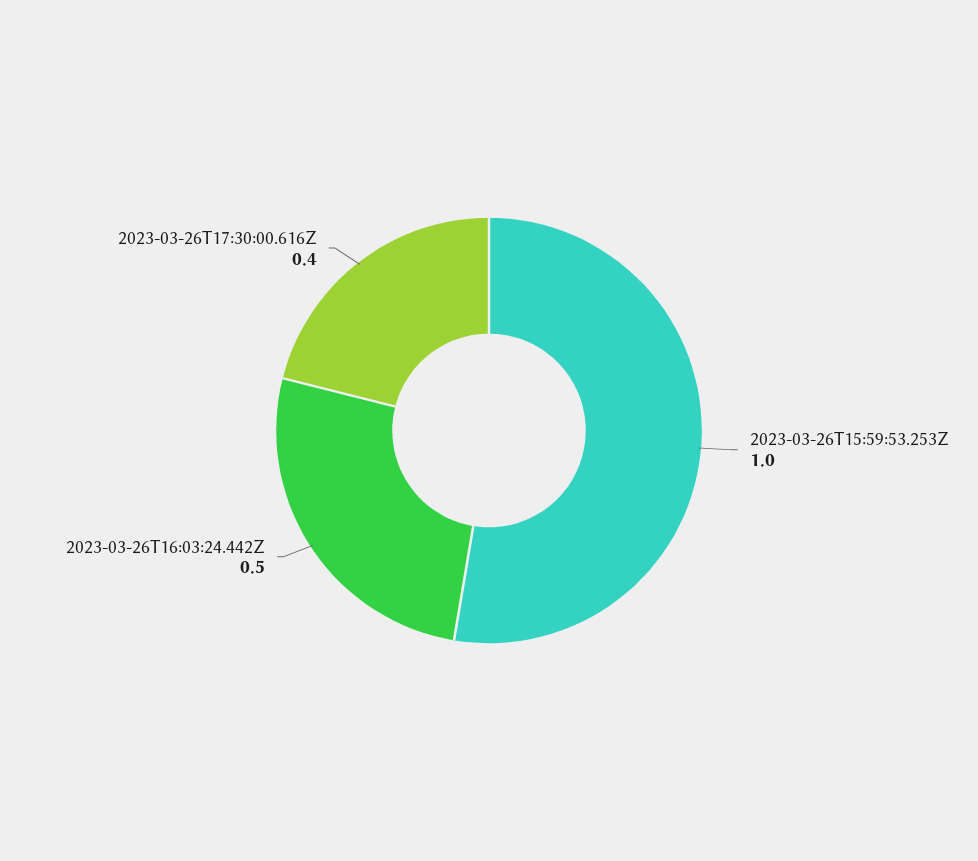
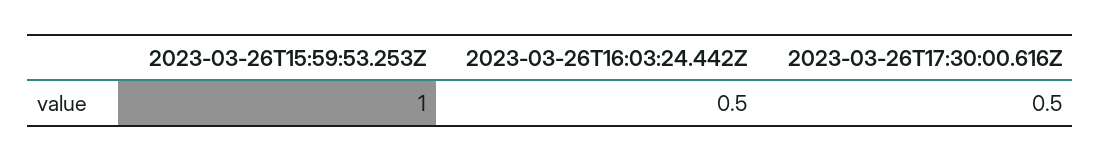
  {
    "2023-03-26T15:59:53.253Z": 1,
    "2023-03-26T16:03:24.442Z": 0.5,
-   "2023-03-26T17:30:00.616Z": 0.4
+   "2023-03-26T17:30:00.616Z": 0.5
  }

